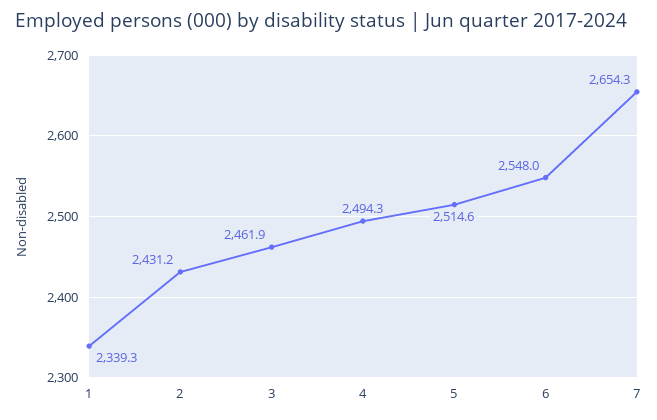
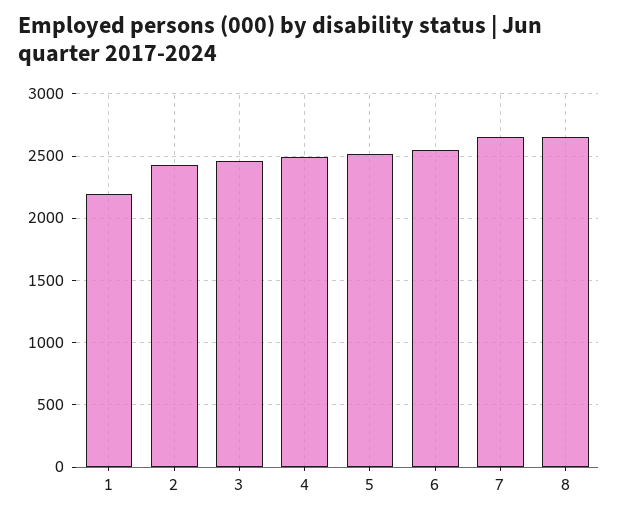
  {
-   "1": 2339.3,
+   "1": 2200,
    "2": 2431.2,
    "3": 2461.9,
    "4": 2494.3,
    "5": 2514.6,
    "6": 2548,
-   "7": 2654.3
+   "7": 2654.3,
+   "8": 2650
  }

